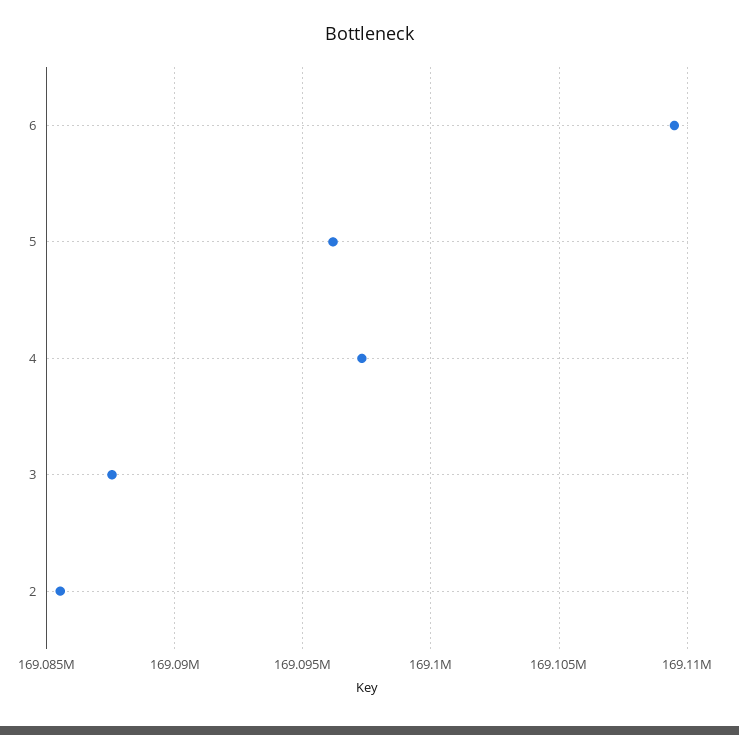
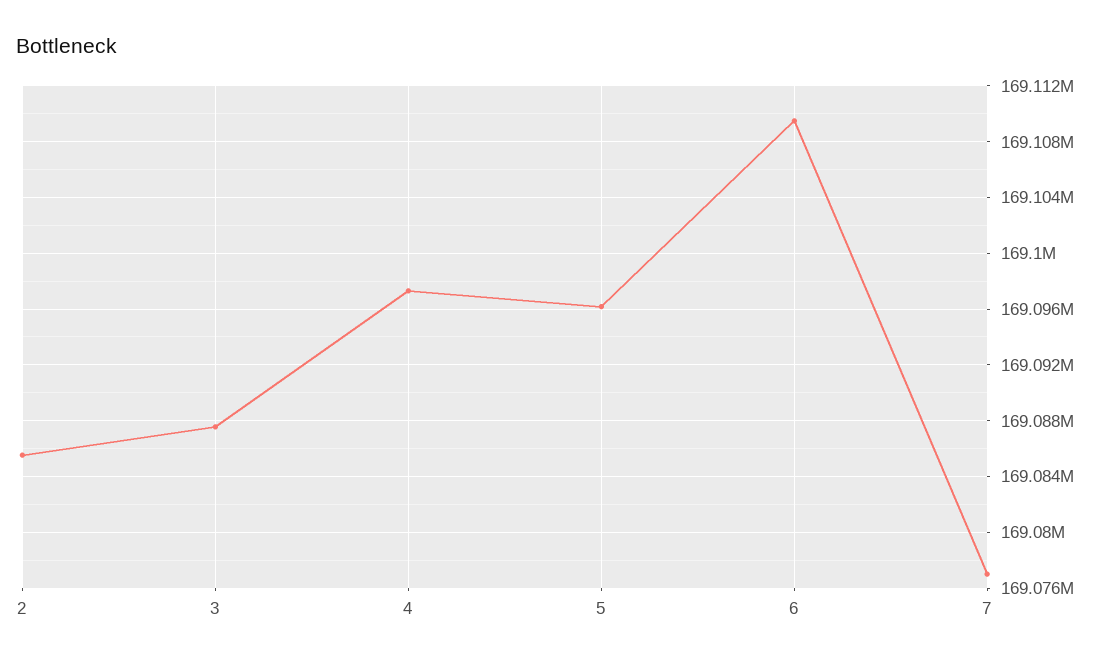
  {
    "6": 169109500,
    "5": 169096000,
    "4": 169097500,
    "3": 169087500,
-   "2": 169085500
+   "2": 169085500,
+   "7": 169077000
  }

